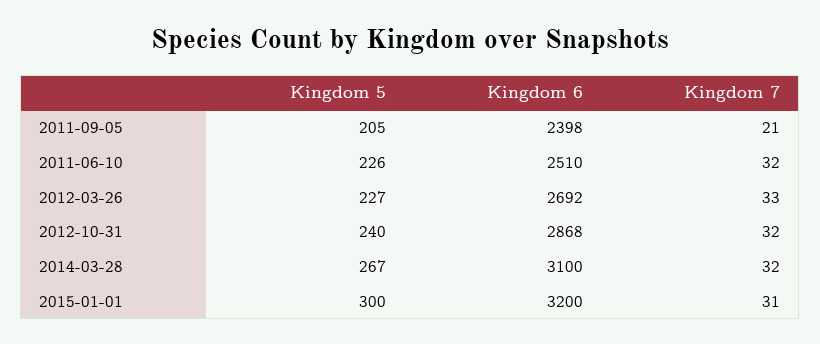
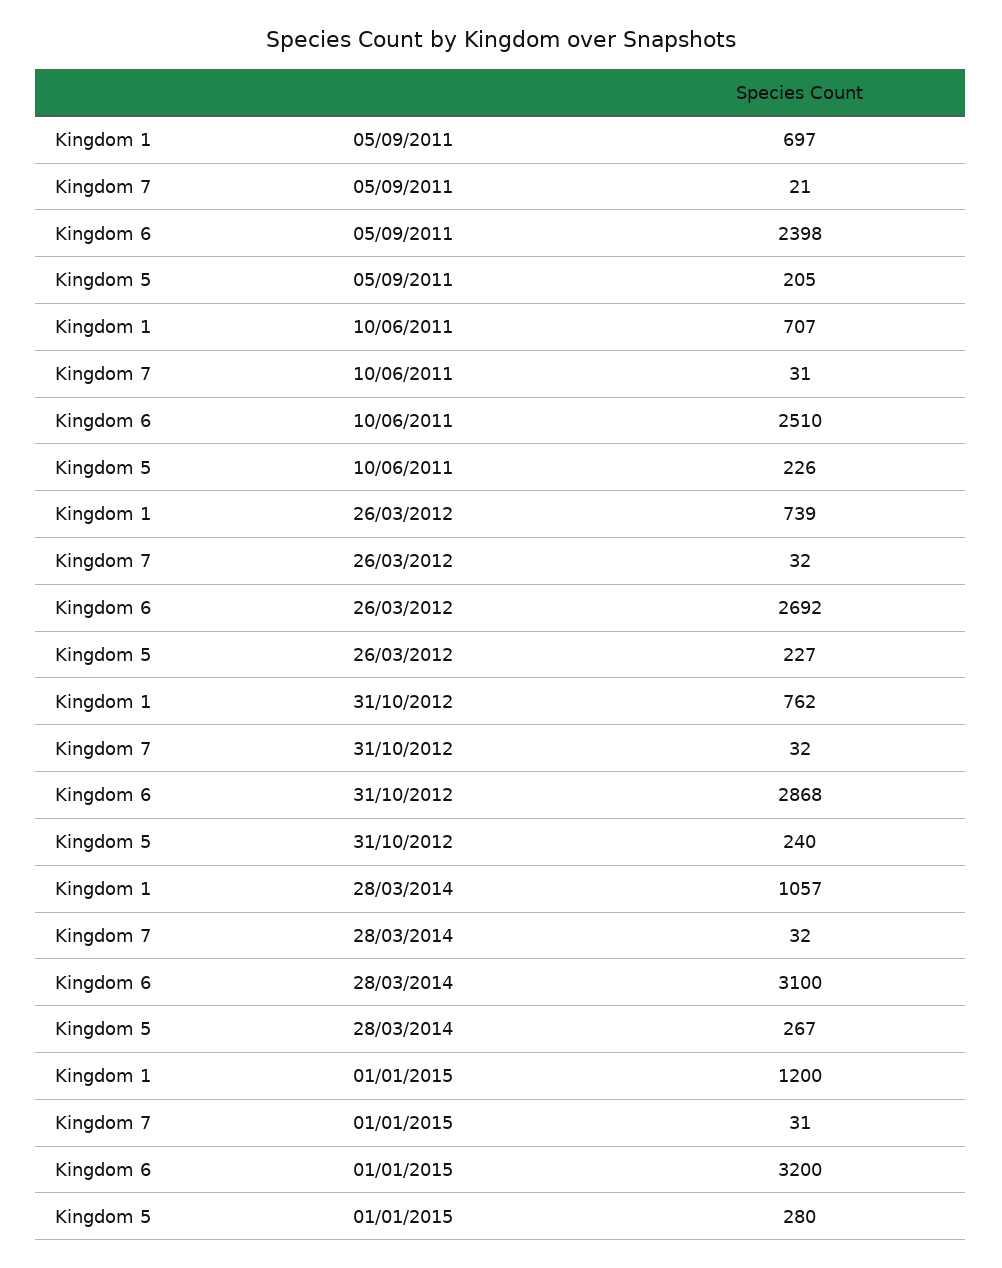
  {
    "Kingdom 5": {
      "2011-09-05": 205,
      "2011-06-10": 226,
      "2012-03-26": 227,
      "2012-10-31": 240,
      "2014-03-28": 267,
-     "2015-01-01": 300
+     "2015-01-01": 280
    },
    "Kingdom 6": {
      "2011-09-05": 2398,
      "2011-06-10": 2510,
      "2012-03-26": 2692,
      "2012-10-31": 2868,
      "2014-03-28": 3100,
      "2015-01-01": 3200
    },
    "Kingdom 7": {
      "2011-09-05": 21,
-     "2011-06-10": 32,
+     "2011-06-10": 31,
-     "2012-03-26": 33,
+     "2012-03-26": 32,
      "2012-10-31": 32,
      "2014-03-28": 32,
      "2015-01-01": 31
-   }
+   },
+   "Kingdom 1": {
+     "2011-09-05": 697,
+     "2011-06-10": 707,
+     "2012-03-26": 739,
+     "2012-10-31": 762,
+     "2014-03-28": 1057,
+     "2015-01-01": 1200
+   }
  }

